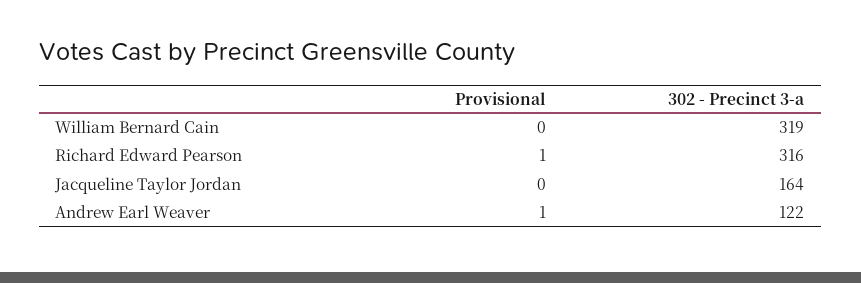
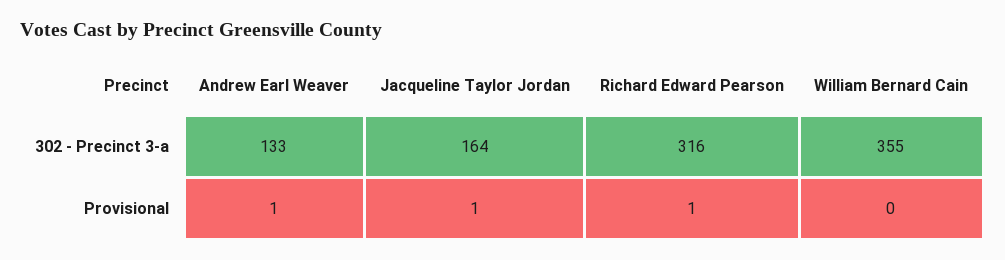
  {
    "Provisional": {
      "William Bernard Cain": 0,
      "Richard Edward Pearson": 1,
-     "Jacqueline Taylor Jordan": 0,
+     "Jacqueline Taylor Jordan": 1,
      "Andrew Earl Weaver": 1
    },
    "302 - Precinct 3-a": {
-     "William Bernard Cain": 319,
+     "William Bernard Cain": 355,
      "Richard Edward Pearson": 316,
      "Jacqueline Taylor Jordan": 164,
-     "Andrew Earl Weaver": 122
+     "Andrew Earl Weaver": 133
    }
  }

